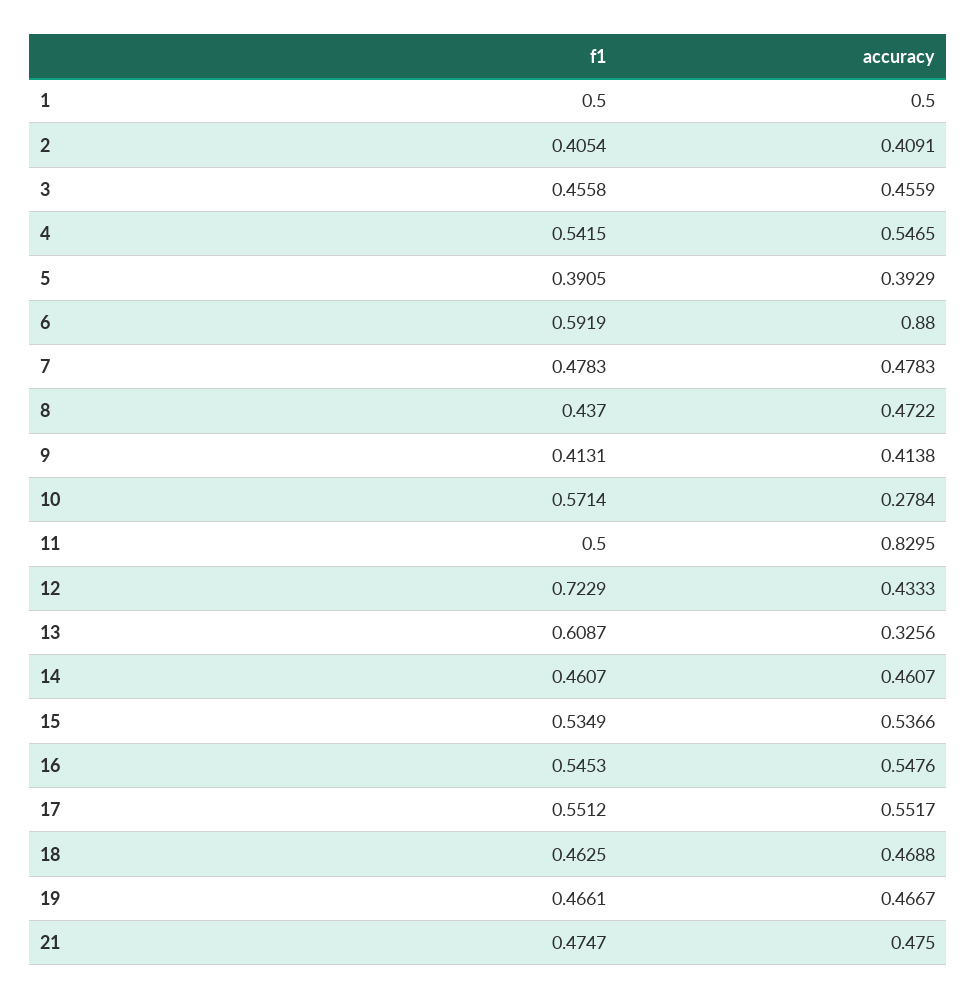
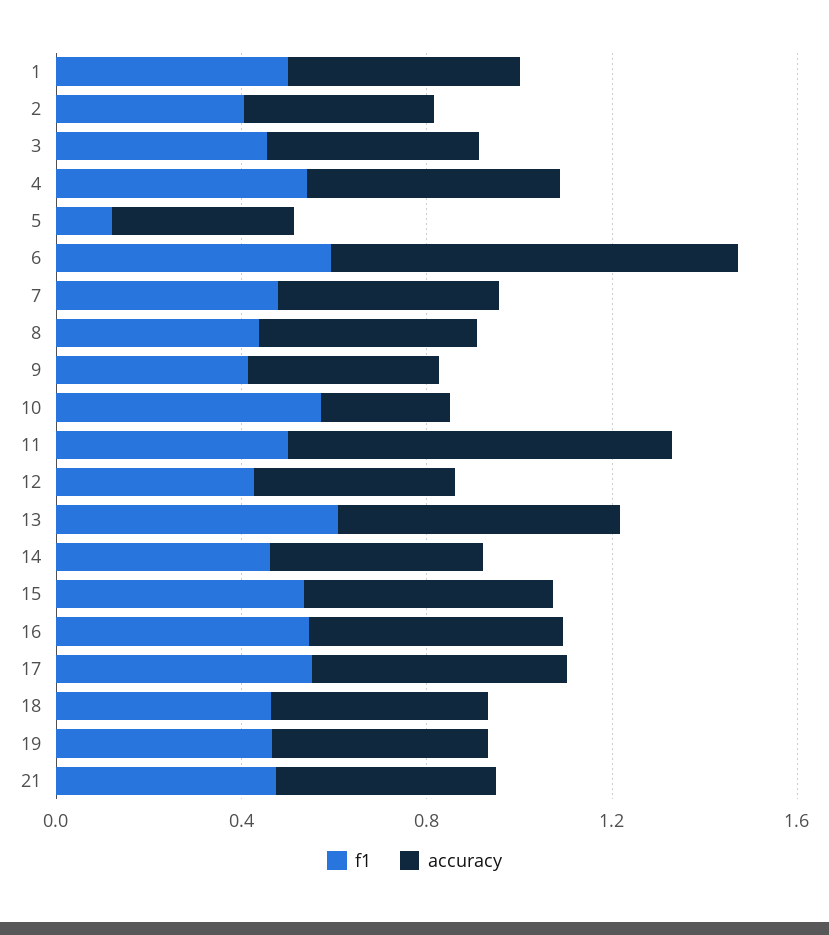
  {
    "f1": {
      "1": 0.5,
      "2": 0.4054,
      "3": 0.4558,
      "4": 0.5415,
-     "5": 0.3905,
+     "5": 0.1,
      "6": 0.5919,
      "7": 0.4783,
      "8": 0.437,
      "9": 0.4131,
      "10": 0.5714,
      "11": 0.5,
-     "12": 0.7229,
+     "12": 0.4,
      "13": 0.6087,
      "14": 0.4607,
      "15": 0.5349,
      "16": 0.5453,
      "17": 0.5512,
      "18": 0.4625,
      "19": 0.4661,
      "21": 0.4747
    },
    "accuracy": {
      "1": 0.5,
      "2": 0.4091,
      "3": 0.4559,
      "4": 0.5465,
      "5": 0.3929,
      "6": 0.88,
      "7": 0.4783,
      "8": 0.4722,
      "9": 0.4138,
      "10": 0.2784,
      "11": 0.8295,
      "12": 0.4333,
-     "13": 0.3256,
+     "13": 0.6,
      "14": 0.4607,
      "15": 0.5366,
      "16": 0.5476,
      "17": 0.5517,
      "18": 0.4688,
      "19": 0.4667,
      "21": 0.475
    }
  }

